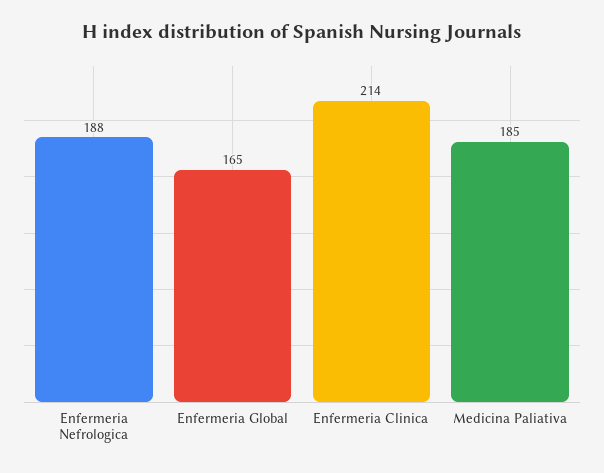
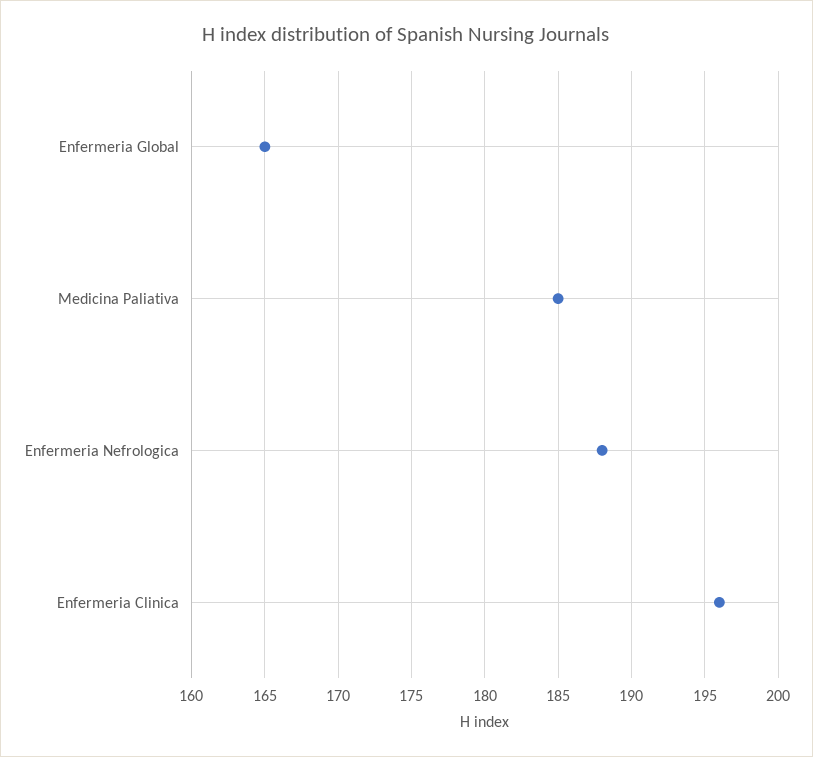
  {
    "Enfermeria Nefrologica": 188,
    "Enfermeria Global": 165,
-   "Enfermeria Clinica": 214,
+   "Enfermeria Clinica": 196,
    "Medicina Paliativa": 185
  }

